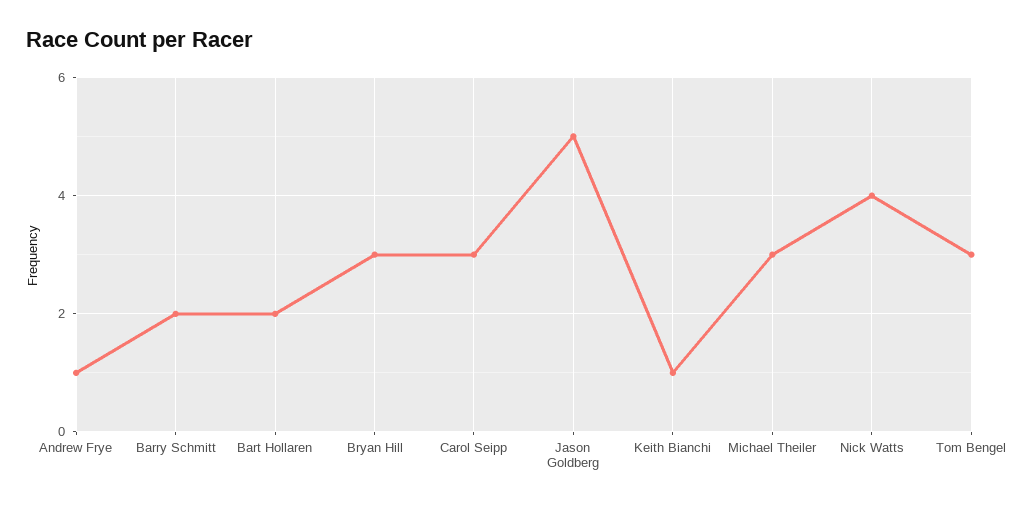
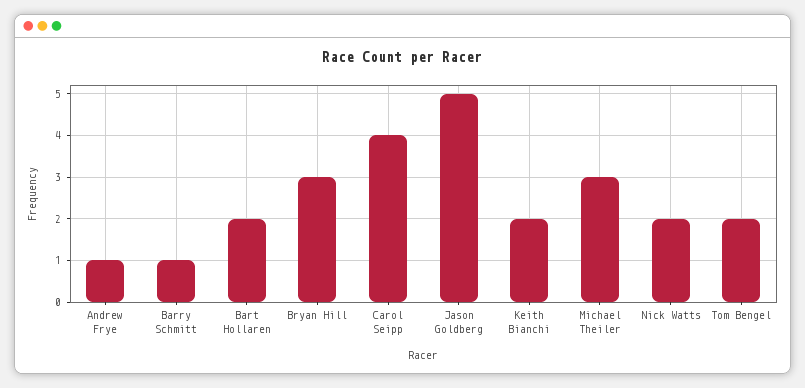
  {
    "Andrew Frye": 1,
-   "Barry Schmitt": 2,
+   "Barry Schmitt": 1,
    "Bart Hollaren": 2,
    "Bryan Hill": 3,
-   "Carol Seipp": 3,
+   "Carol Seipp": 4,
    "Jason Goldberg": 5,
-   "Keith Bianchi": 1,
+   "Keith Bianchi": 2,
    "Michael Theiler": 3,
-   "Nick Watts": 4,
+   "Nick Watts": 2,
-   "Tom Bengel": 3
+   "Tom Bengel": 2
  }

